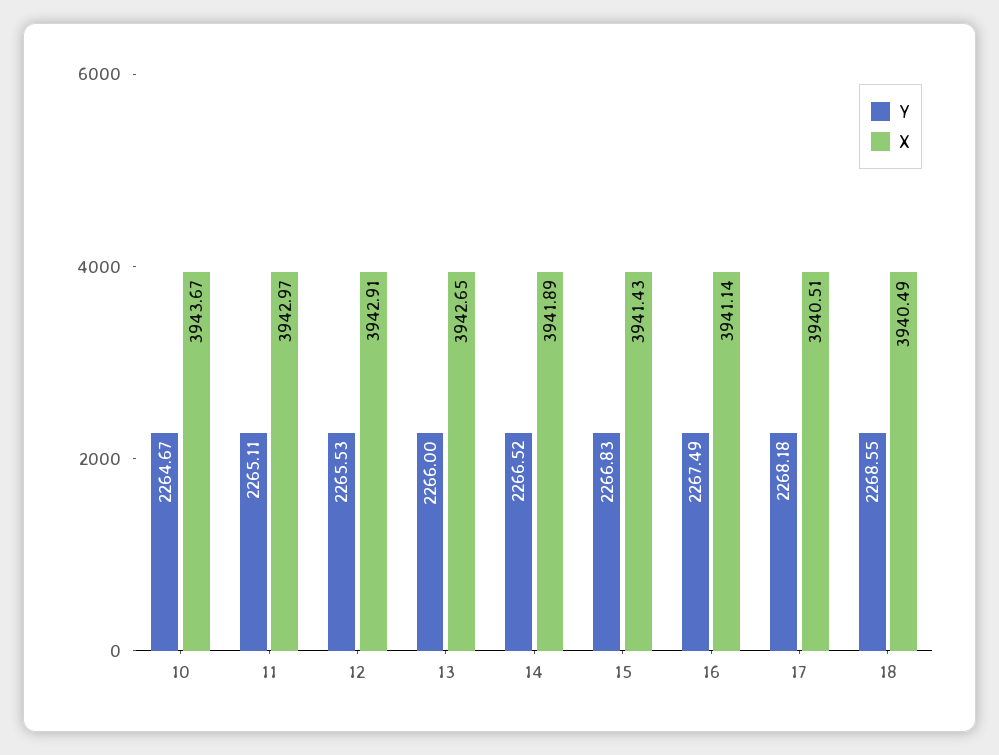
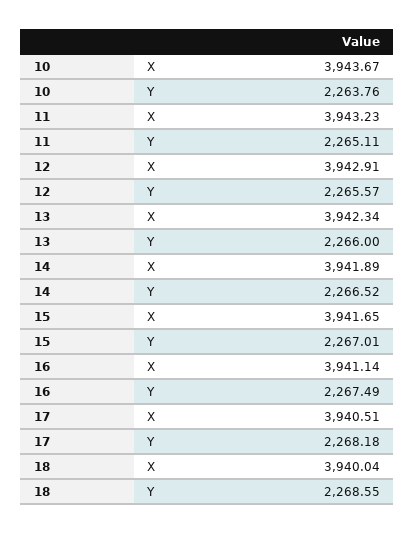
  {
    "Y": {
-     "10": 2264.67,
+     "10": 2263.76,
      "11": 2265.11,
-     "12": 2265.53,
+     "12": 2265.57,
      "13": 2266,
      "14": 2266.52,
-     "15": 2266.83,
+     "15": 2267.01,
      "16": 2267.49,
      "17": 2268.18,
      "18": 2268.55
    },
    "X": {
      "10": 3943.67,
-     "11": 3942.97,
+     "11": 3943.23,
      "12": 3942.91,
-     "13": 3942.65,
+     "13": 3942.34,
      "14": 3941.89,
-     "15": 3941.43,
+     "15": 3941.65,
      "16": 3941.14,
      "17": 3940.51,
-     "18": 3940.49
+     "18": 3940.04
    }
  }

